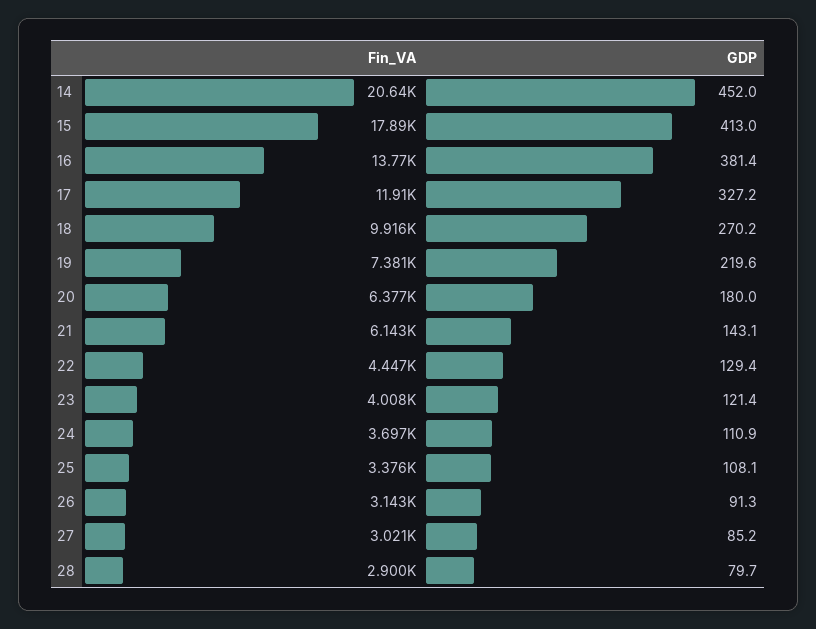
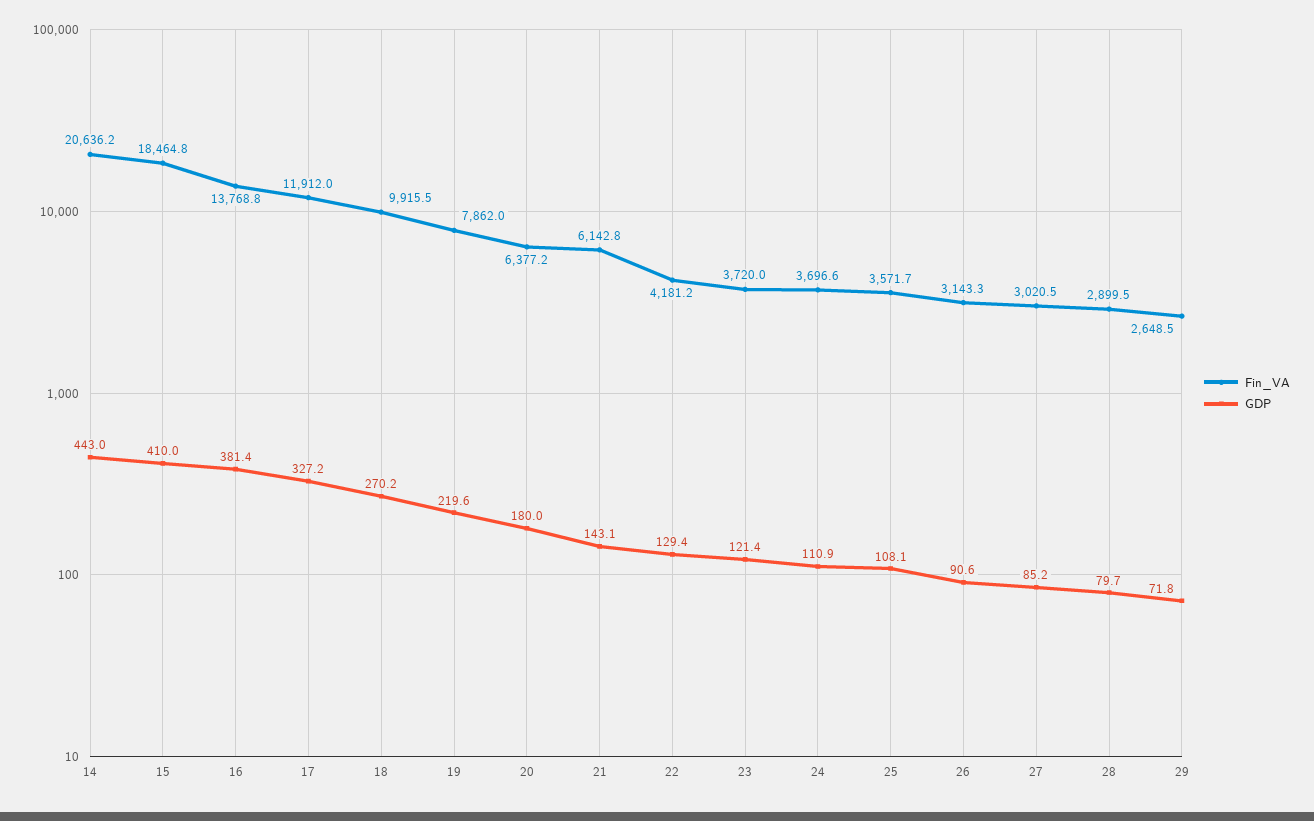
  {
    "Fin_VA": {
      "14": 20636.2,
-     "15": 17890,
+     "15": 18464.8,
      "16": 13768.8,
      "17": 11912,
      "18": 9915.5,
-     "19": 7381,
+     "19": 7862,
      "20": 6377.2,
      "21": 6142.8,
-     "22": 4447,
+     "22": 4181.2,
-     "23": 4008,
+     "23": 3720,
      "24": 3696.6,
-     "25": 3376,
+     "25": 3571.7,
      "26": 3143.3,
      "27": 3020.5,
-     "28": 2899.5
+     "28": 2899.5,
+     "29": 2648.5
    },
    "GDP": {
-     "14": 452,
+     "14": 443,
-     "15": 413,
+     "15": 410,
      "16": 381.4,
      "17": 327.2,
      "18": 270.2,
      "19": 219.6,
      "20": 180,
      "21": 143.1,
      "22": 129.4,
      "23": 121.4,
      "24": 110.9,
      "25": 108.1,
-     "26": 91.3,
+     "26": 90.6,
      "27": 85.2,
-     "28": 79.7
+     "28": 79.7,
+     "29": 71.8
    }
  }

